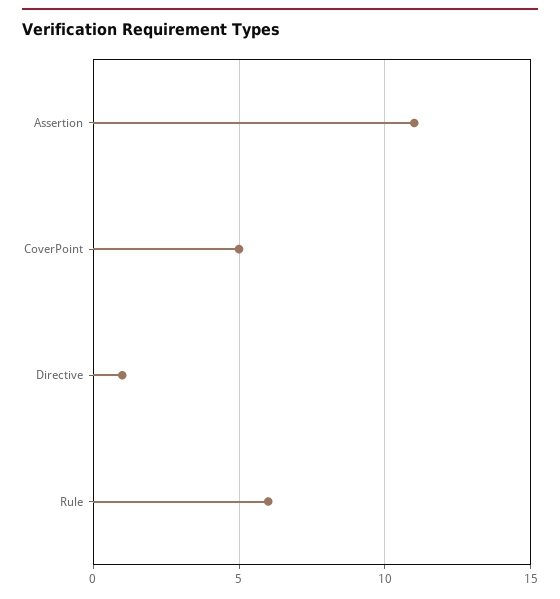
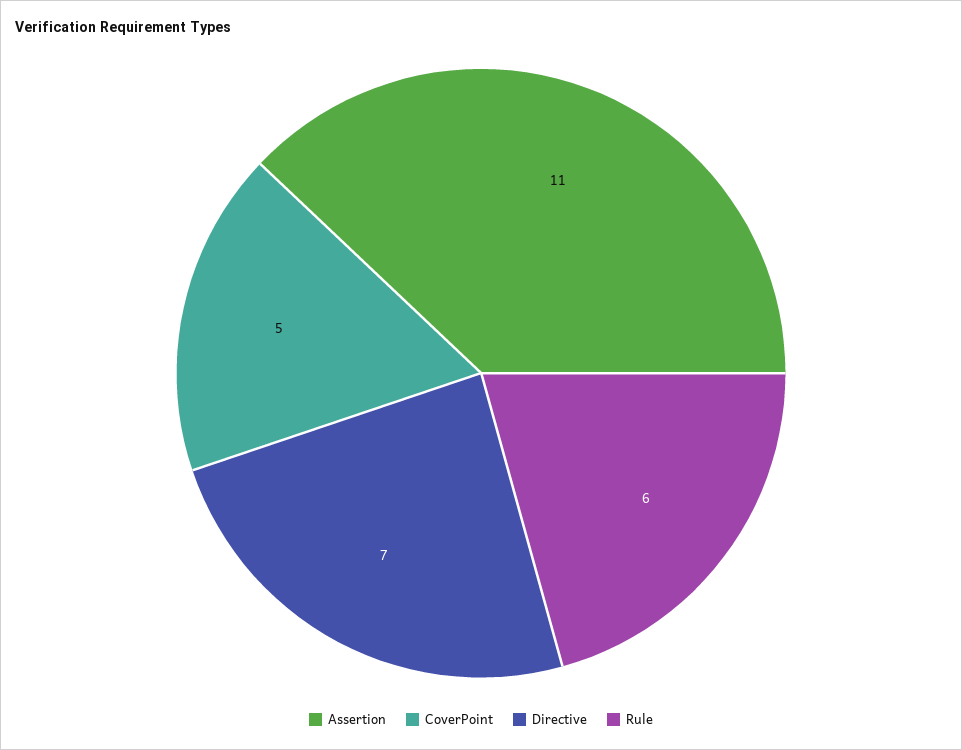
  {
    "Assertion": 11,
    "CoverPoint": 5,
-   "Directive": 1,
+   "Directive": 7,
    "Rule": 6
  }

